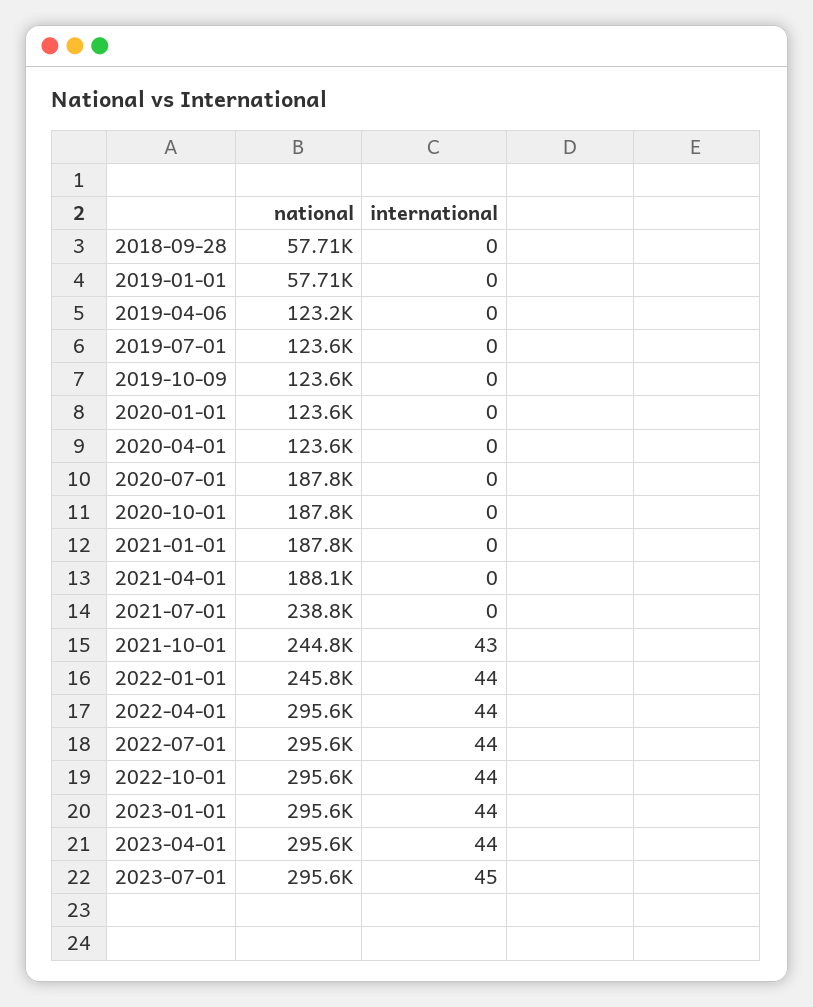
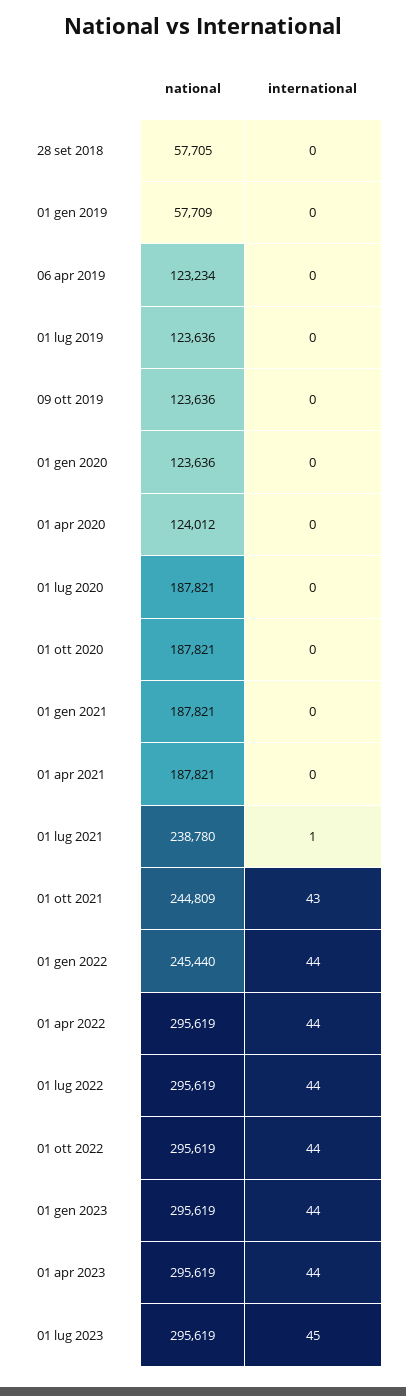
  {
    "national": {
      "2018-09-28": 57705,
      "2019-01-01": 57709,
      "2019-04-06": 123234,
      "2019-07-01": 123636,
      "2019-10-09": 123636,
      "2020-01-01": 123636,
-     "2020-04-01": 123600,
+     "2020-04-01": 124012,
      "2020-07-01": 187821,
      "2020-10-01": 187821,
      "2021-01-01": 187821,
-     "2021-04-01": 188100,
+     "2021-04-01": 187821,
      "2021-07-01": 238780,
      "2021-10-01": 244809,
-     "2022-01-01": 245800,
+     "2022-01-01": 245440,
      "2022-04-01": 295619,
      "2022-07-01": 295619,
      "2022-10-01": 295619,
      "2023-01-01": 295619,
      "2023-04-01": 295619,
      "2023-07-01": 295619
    },
    "international": {
      "2018-09-28": 0,
      "2019-01-01": 0,
      "2019-04-06": 0,
      "2019-07-01": 0,
      "2019-10-09": 0,
      "2020-01-01": 0,
      "2020-04-01": 0,
      "2020-07-01": 0,
      "2020-10-01": 0,
      "2021-01-01": 0,
      "2021-04-01": 0,
-     "2021-07-01": 0,
+     "2021-07-01": 1,
      "2021-10-01": 43,
      "2022-01-01": 44,
      "2022-04-01": 44,
      "2022-07-01": 44,
      "2022-10-01": 44,
      "2023-01-01": 44,
      "2023-04-01": 44,
      "2023-07-01": 45
    }
  }

